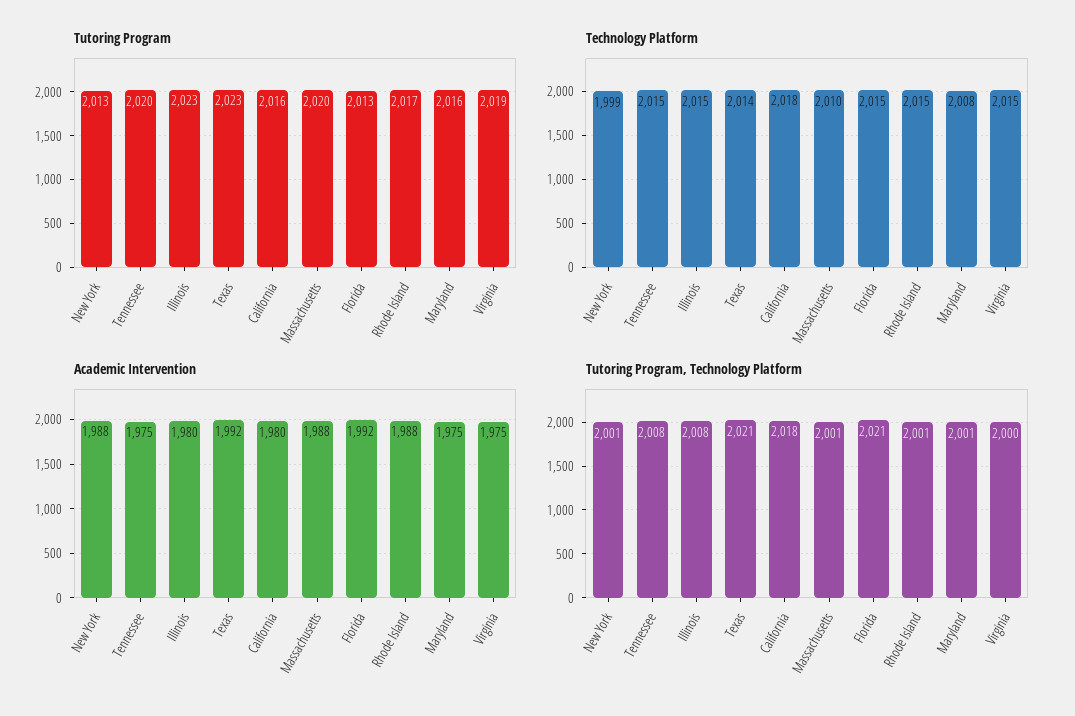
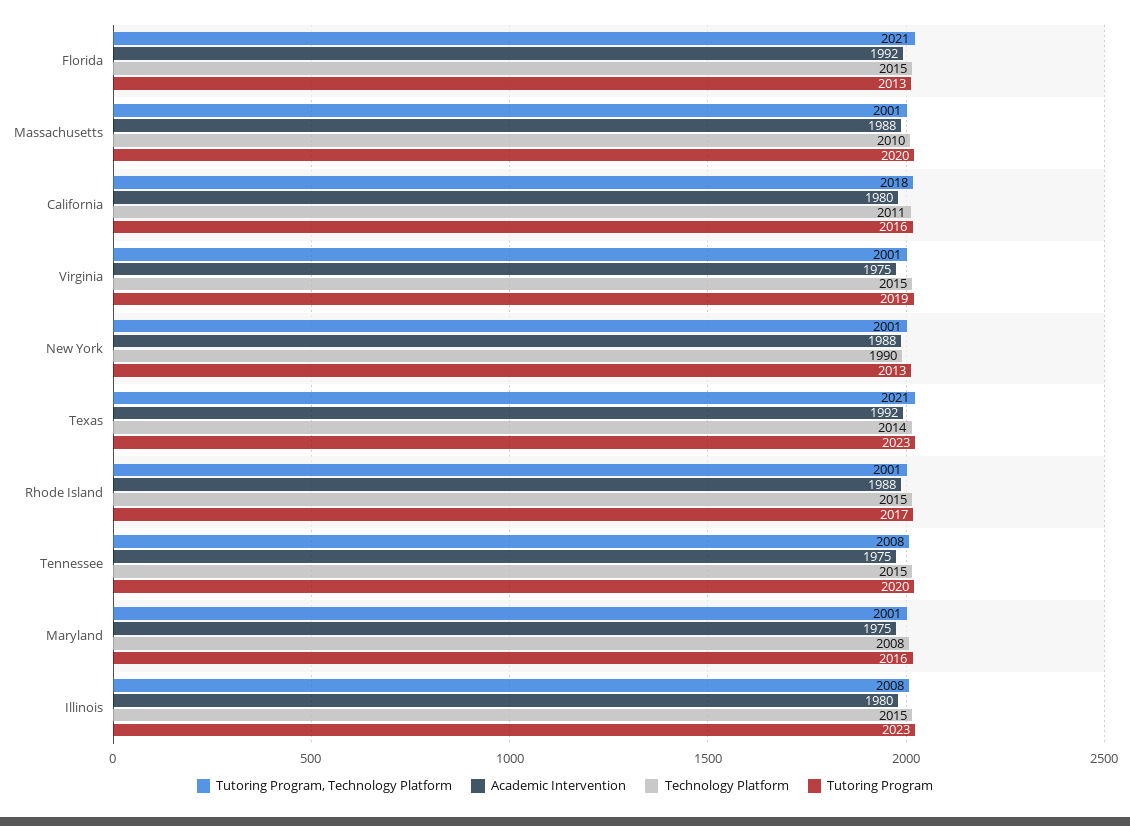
  {
    "Tutoring Program": {
      "New York": 2013,
      "Tennessee": 2020,
      "Illinois": 2023,
      "Texas": 2023,
      "California": 2016,
      "Massachusetts": 2020,
      "Florida": 2013,
      "Rhode Island": 2017,
      "Maryland": 2016,
      "Virginia": 2019
    },
    "Technology Platform": {
-     "New York": 1999,
+     "New York": 1990,
      "Tennessee": 2015,
      "Illinois": 2015,
      "Texas": 2014,
-     "California": 2018,
+     "California": 2011,
      "Massachusetts": 2010,
      "Florida": 2015,
      "Rhode Island": 2015,
      "Maryland": 2008,
      "Virginia": 2015
    },
    "Academic Intervention": {
      "New York": 1988,
      "Tennessee": 1975,
      "Illinois": 1980,
      "Texas": 1992,
      "California": 1980,
      "Massachusetts": 1988,
      "Florida": 1992,
      "Rhode Island": 1988,
      "Maryland": 1975,
      "Virginia": 1975
    },
    "Tutoring Program, Technology Platform": {
      "New York": 2001,
      "Tennessee": 2008,
      "Illinois": 2008,
      "Texas": 2021,
      "California": 2018,
      "Massachusetts": 2001,
      "Florida": 2021,
      "Rhode Island": 2001,
      "Maryland": 2001,
-     "Virginia": 2000
+     "Virginia": 2001
    }
  }

